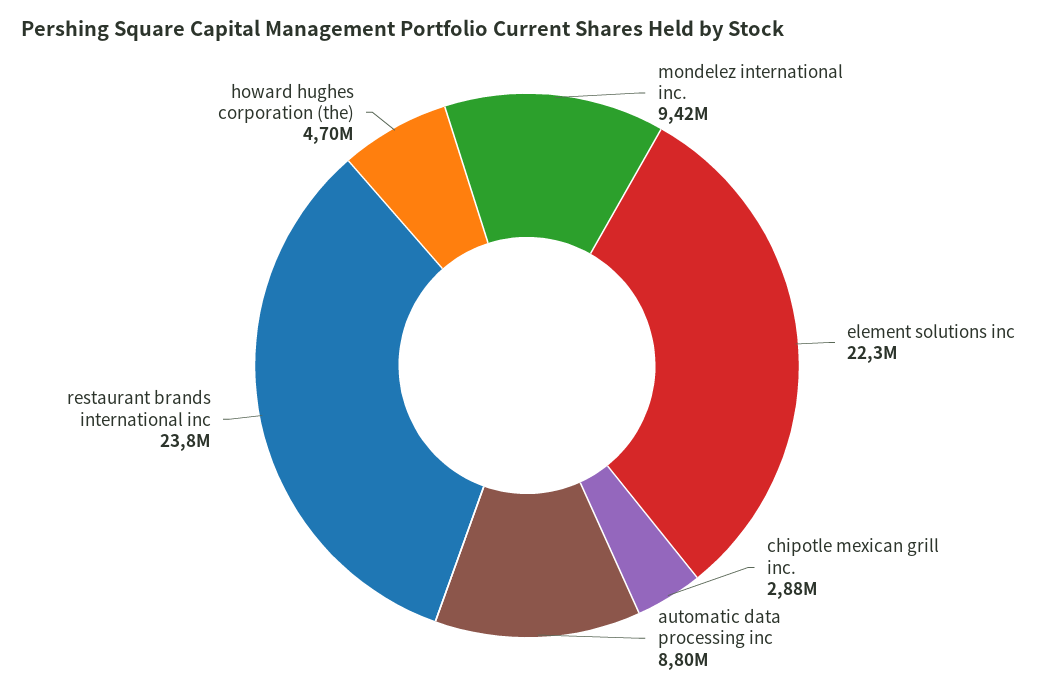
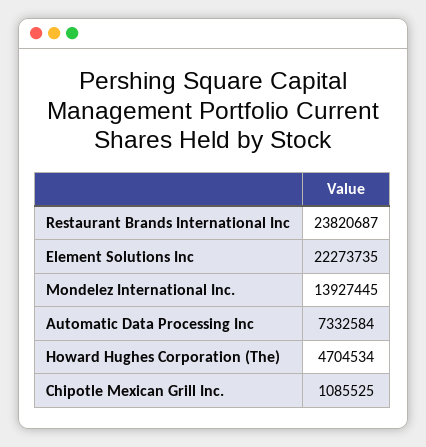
  {
-   "mondelez international inc.": 9420000,
+   "mondelez international inc.": 13927445,
    "element solutions inc": 22273735,
-   "chipotle mexican grill inc.": 2880000,
+   "chipotle mexican grill inc.": 1085525,
-   "automatic data processing inc": 8800000,
+   "automatic data processing inc": 7332584,
    "restaurant brands international inc": 23820687,
    "howard hughes corporation (the)": 4704534
  }

